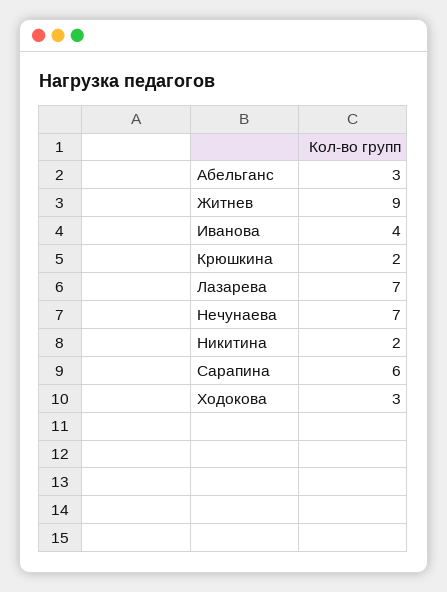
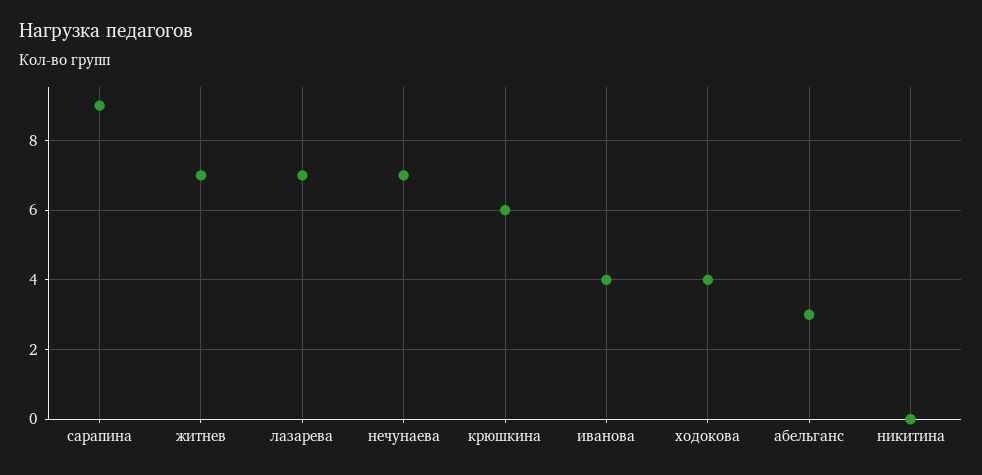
  {
    "Абельганс": 3,
-   "Житнев": 9,
+   "Житнев": 7,
    "Иванова": 4,
-   "Крюшкина": 2,
+   "Крюшкина": 6,
    "Лазарева": 7,
    "Нечунаева": 7,
-   "Никитина": 2,
+   "Никитина": 0,
-   "Сарапина": 6,
+   "Сарапина": 9,
-   "Ходокова": 3
+   "Ходокова": 4
  }

